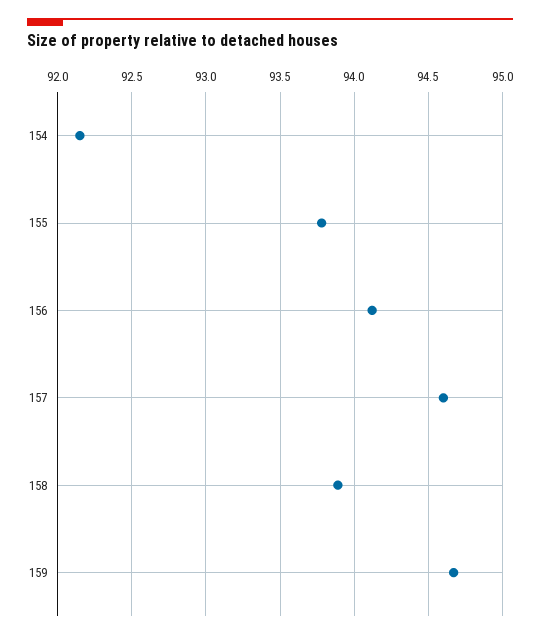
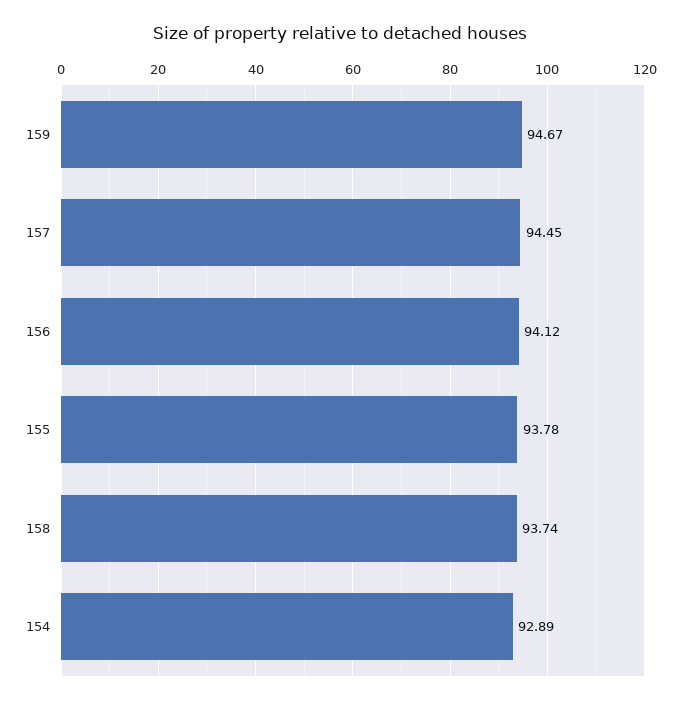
  {
-   "154": 92.15,
+   "154": 92.89,
    "155": 93.78,
    "156": 94.12,
-   "157": 94.6,
+   "157": 94.45,
-   "158": 93.9,
+   "158": 93.74,
    "159": 94.67
  }

